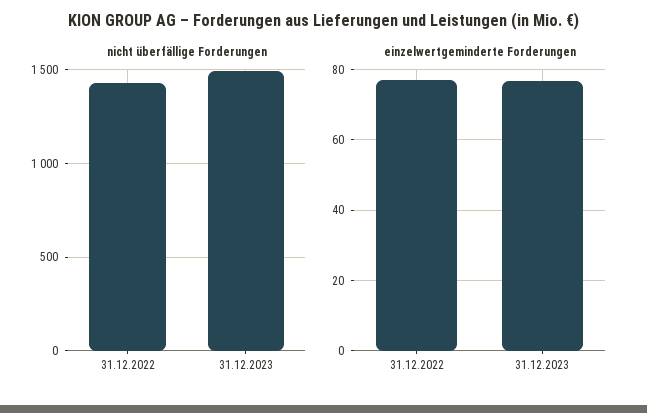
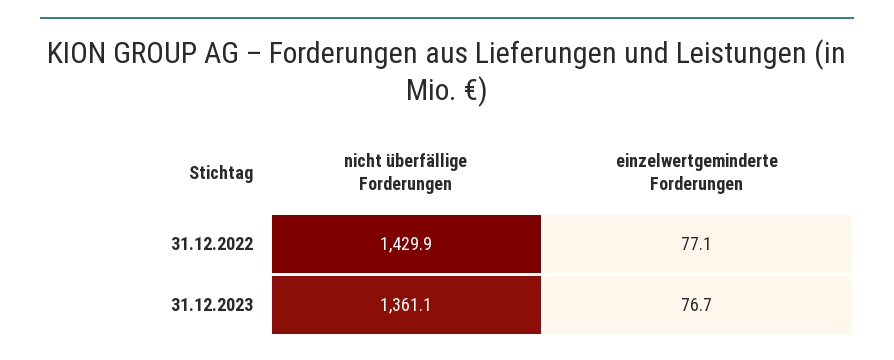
  {
    "nicht überfällige Forderungen": {
      "31.12.2022": 1429.9,
-     "31.12.2023": 1500
+     "31.12.2023": 1361.1
    },
    "einzelwertgeminderte Forderungen": {
      "31.12.2022": 77.1,
      "31.12.2023": 76.7
    }
  }

